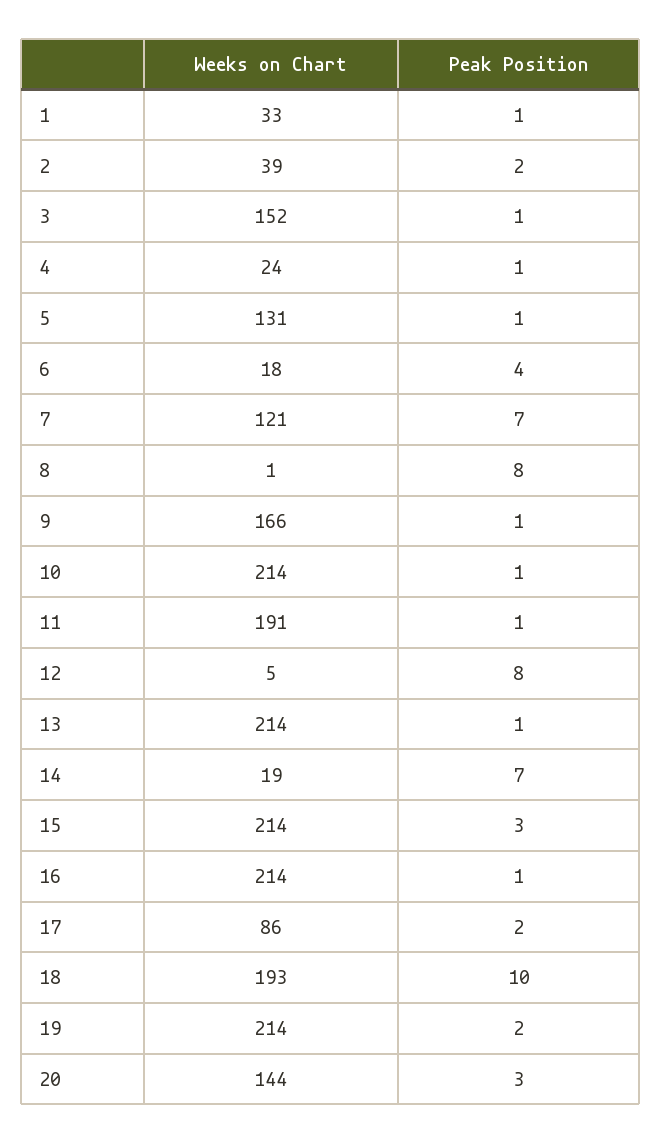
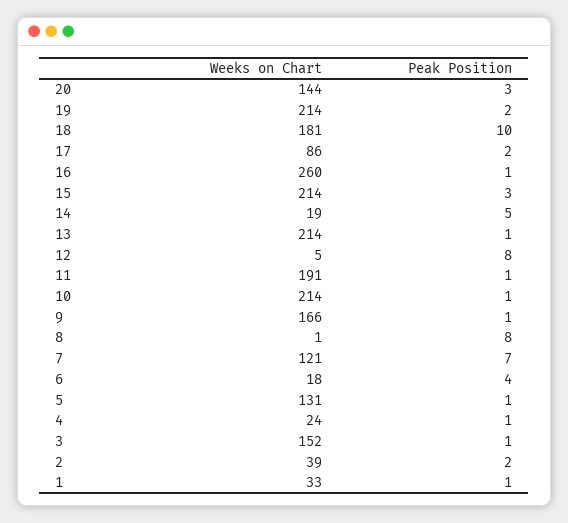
  {
    "Weeks on Chart": {
      "1": 33,
      "2": 39,
      "3": 152,
      "4": 24,
      "5": 131,
      "6": 18,
      "7": 121,
      "8": 1,
      "9": 166,
      "10": 214,
      "11": 191,
      "12": 5,
      "13": 214,
      "14": 19,
      "15": 214,
-     "16": 214,
+     "16": 260,
      "17": 86,
-     "18": 193,
+     "18": 181,
      "19": 214,
      "20": 144
    },
    "Peak Position": {
      "1": 1,
      "2": 2,
      "3": 1,
      "4": 1,
      "5": 1,
      "6": 4,
      "7": 7,
      "8": 8,
      "9": 1,
      "10": 1,
      "11": 1,
      "12": 8,
      "13": 1,
-     "14": 7,
+     "14": 5,
      "15": 3,
      "16": 1,
      "17": 2,
      "18": 10,
      "19": 2,
      "20": 3
    }
  }

